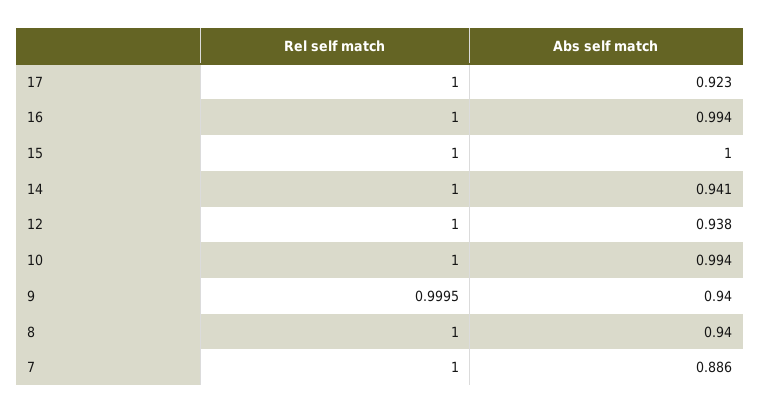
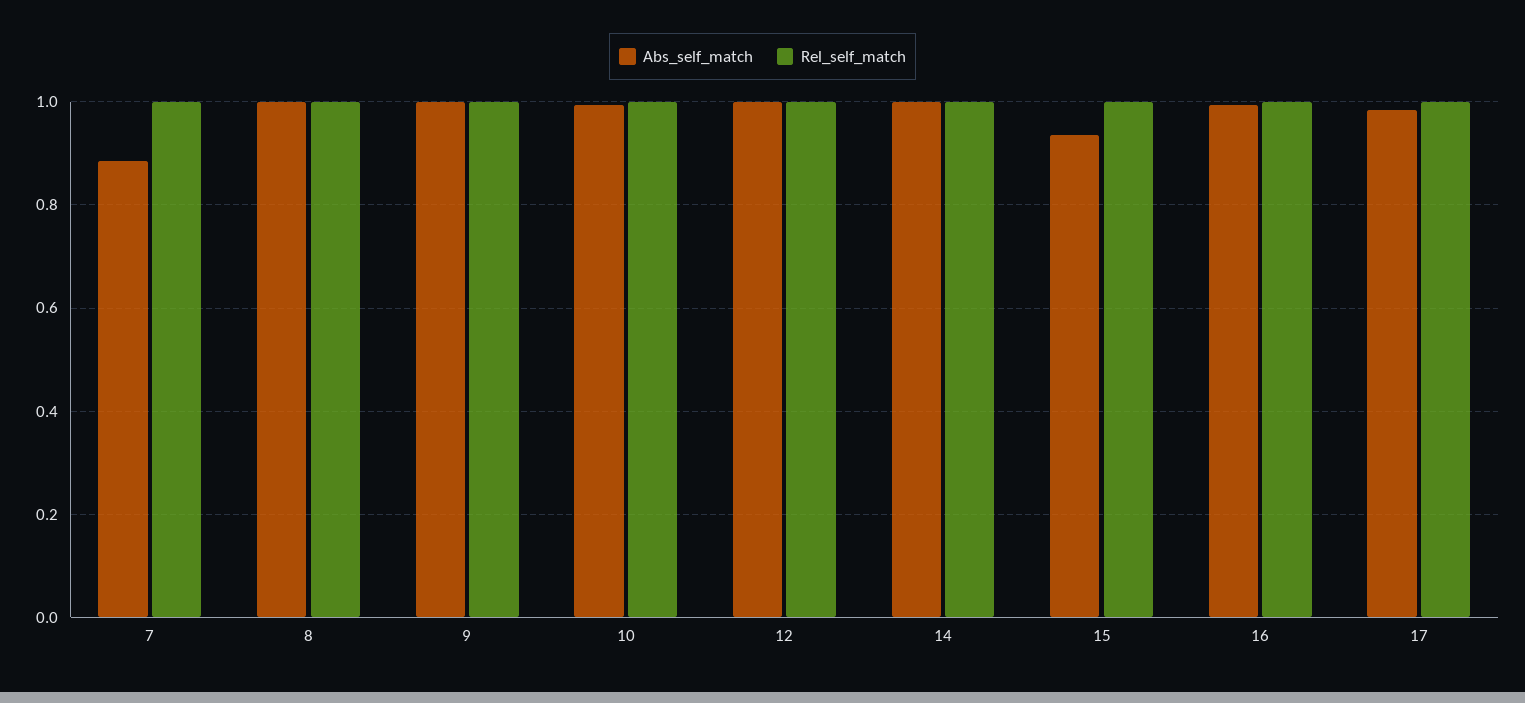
  {
    "Rel self match": {
      "17": 1,
      "16": 1,
      "15": 1,
      "14": 1,
      "12": 1,
      "10": 1,
      "9": 0.9995,
      "8": 1,
      "7": 1
    },
    "Abs self match": {
-     "17": 0.923,
+     "17": 0.98,
      "16": 0.994,
-     "15": 1,
+     "15": 0.94,
-     "14": 0.941,
+     "14": 1,
-     "12": 0.938,
+     "12": 1,
      "10": 0.994,
-     "9": 0.94,
+     "9": 1,
-     "8": 0.94,
+     "8": 1,
      "7": 0.886
    }
  }

